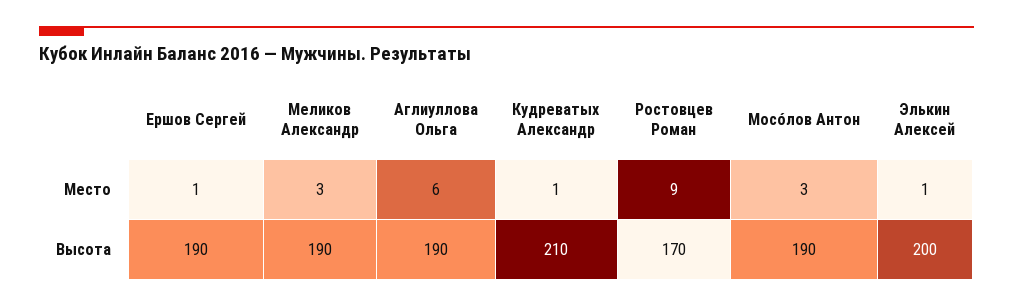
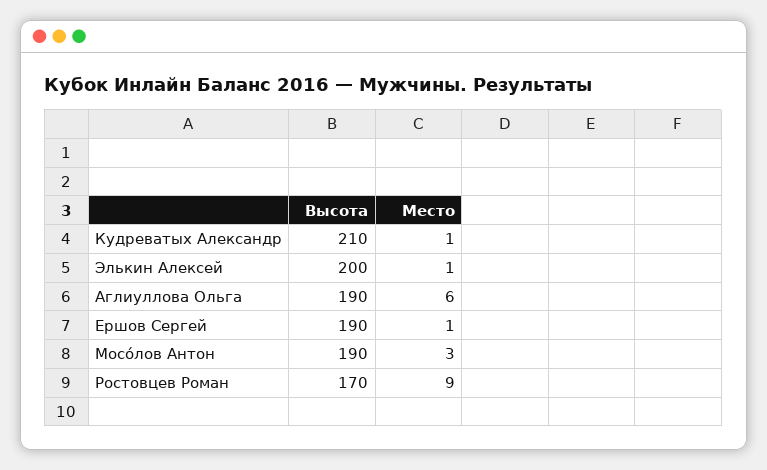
  {
    "Ершов Сергей": {
      "Место": 1,
      "Высота": 190
    },
-   "Меликов Александр": {
-     "Место": 3,
-     "Высота": 190
-   },
    "Аглиуллова Ольга": {
      "Место": 6,
      "Высота": 190
    },
    "Кудреватых Александр": {
      "Место": 1,
      "Высота": 210
    },
    "Ростовцев Роман": {
      "Место": 9,
      "Высота": 170
    },
    "Мосóлов Антон": {
      "Место": 3,
      "Высота": 190
    },
    "Элькин Алексей": {
      "Место": 1,
      "Высота": 200
    }
  }

